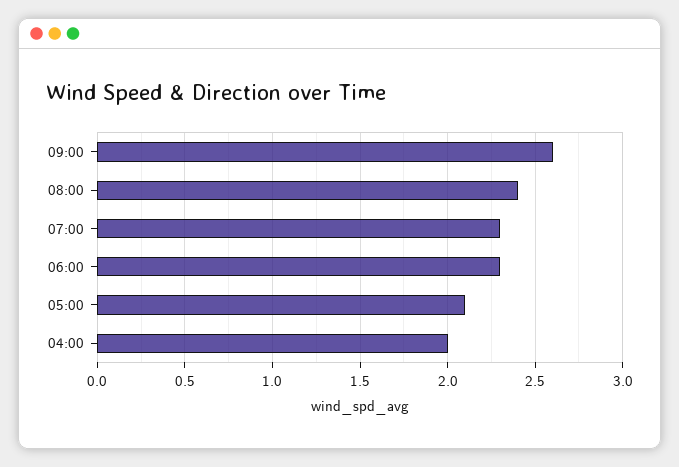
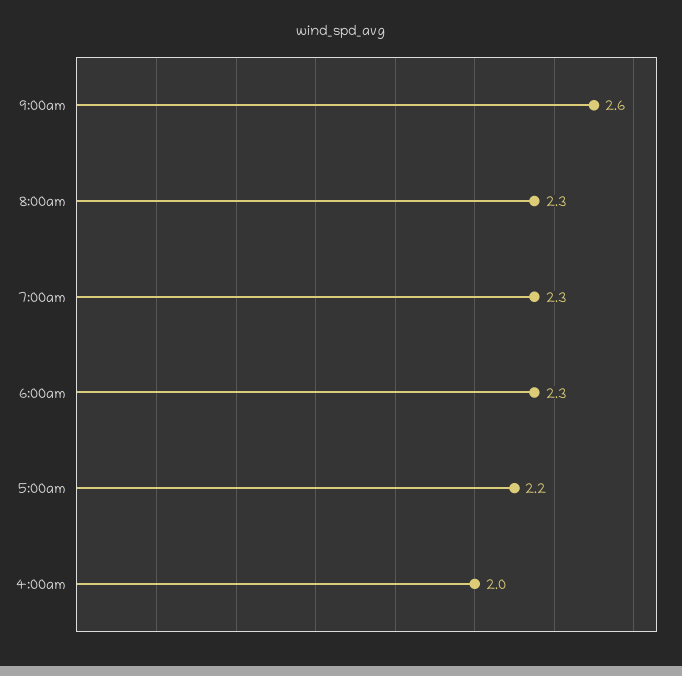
  {
    "09:00": 2.6,
-   "08:00": 2.4,
+   "08:00": 2.3,
    "07:00": 2.3,
    "06:00": 2.3,
-   "05:00": 2.1,
+   "05:00": 2.2,
    "04:00": 2
  }

